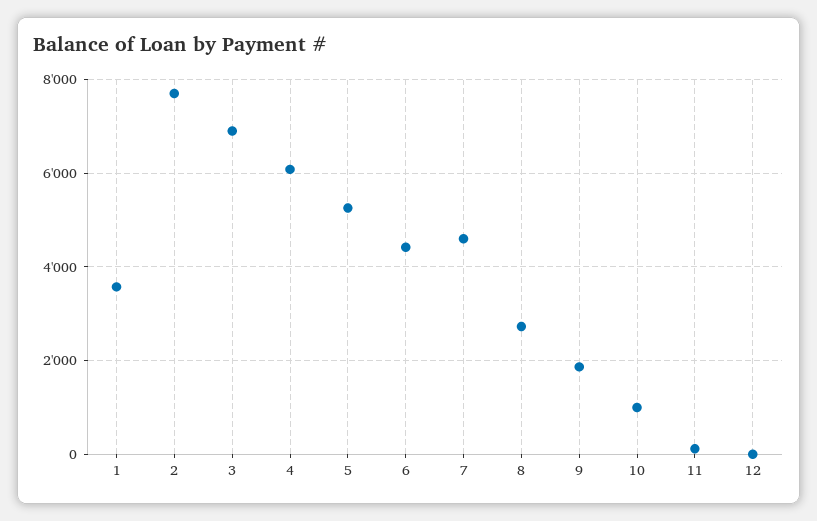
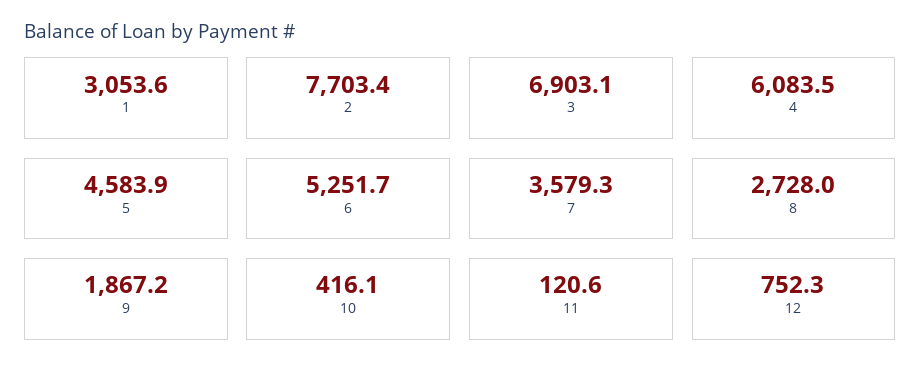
  {
-   "1": 3600,
+   "1": 3053.6,
    "2": 7703.4,
    "3": 6903.1,
    "4": 6083.5,
-   "5": 5200,
+   "5": 4583.9,
-   "6": 4400,
+   "6": 5251.7,
-   "7": 4600,
+   "7": 3579.3,
    "8": 2728,
    "9": 1867.2,
-   "10": 1000,
+   "10": 416.1,
    "11": 120.6,
-   "12": 0
+   "12": 752.3
  }

